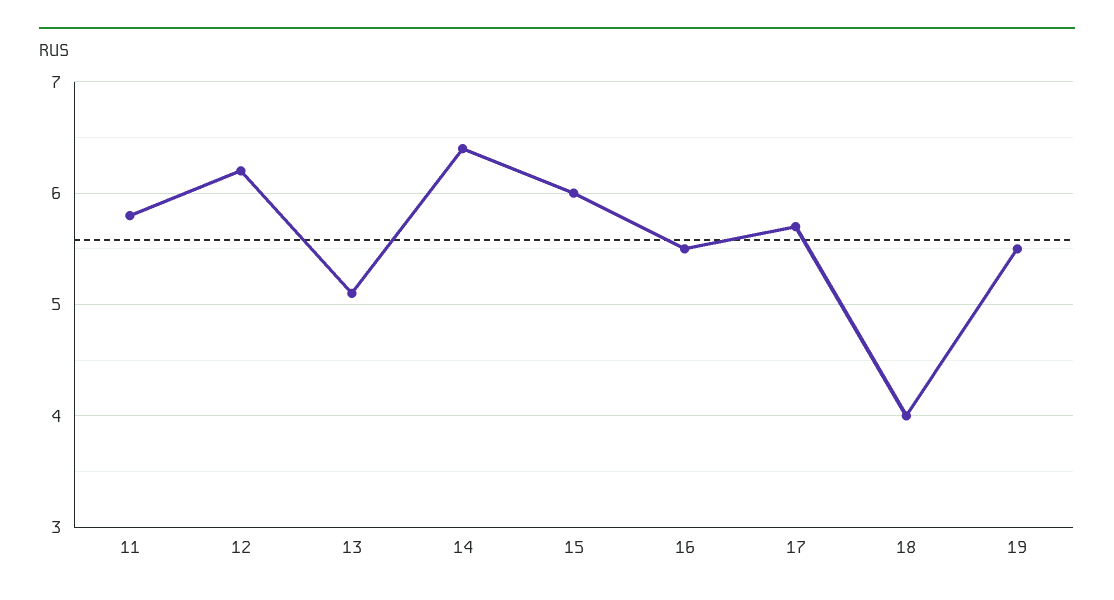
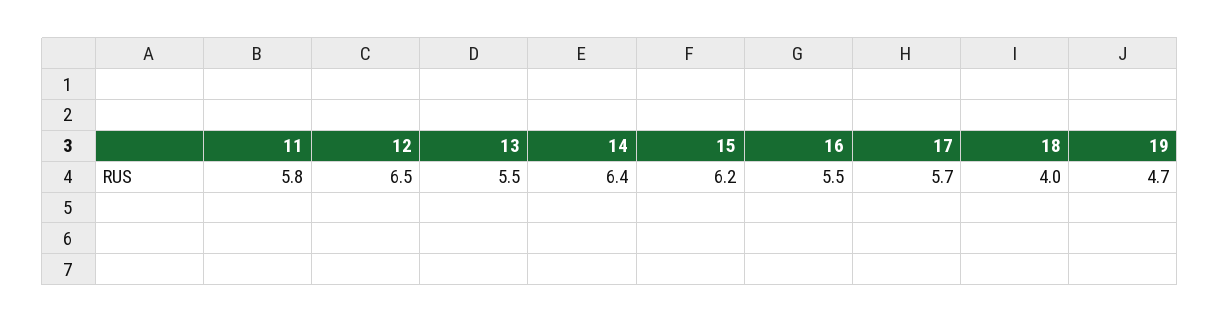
  {
    "11": 5.8,
-   "12": 6.2,
+   "12": 6.5,
-   "13": 5.1,
+   "13": 5.5,
    "14": 6.4,
-   "15": 6,
+   "15": 6.2,
    "16": 5.5,
    "17": 5.7,
    "18": 4,
-   "19": 5.5
+   "19": 4.7
  }

